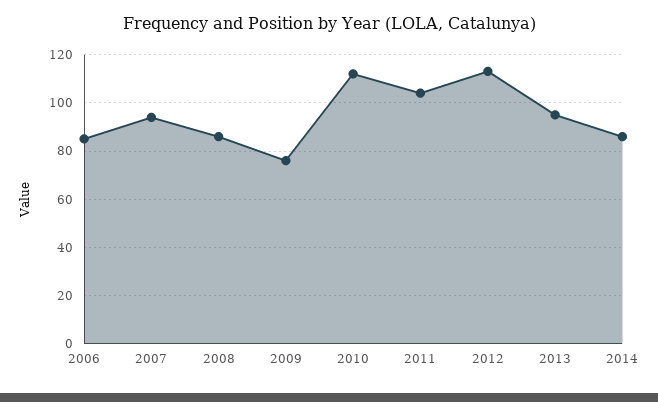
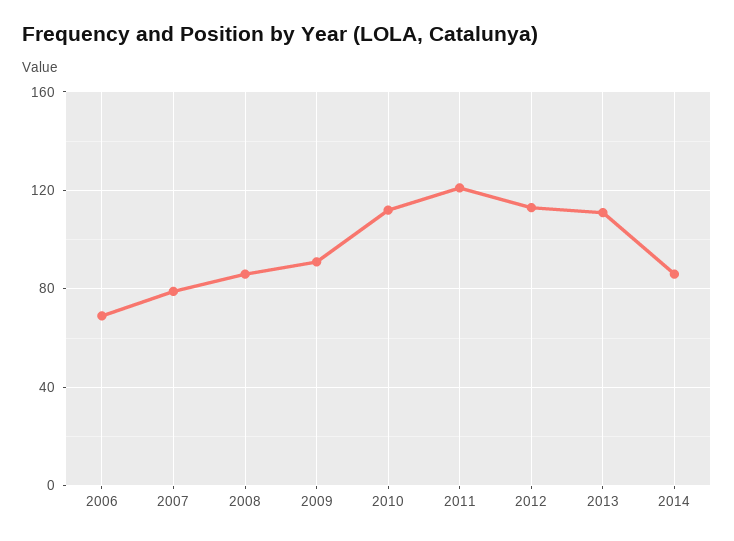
  {
-   "2006": 85,
+   "2006": 70,
-   "2007": 95,
+   "2007": 80,
    "2008": 85,
-   "2009": 75,
+   "2009": 90,
    "2010": 110,
-   "2011": 105,
+   "2011": 120,
    "2012": 115,
-   "2013": 95,
+   "2013": 110,
    "2014": 85
  }

